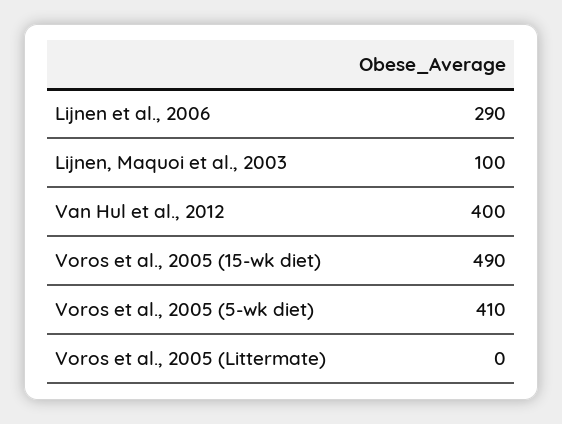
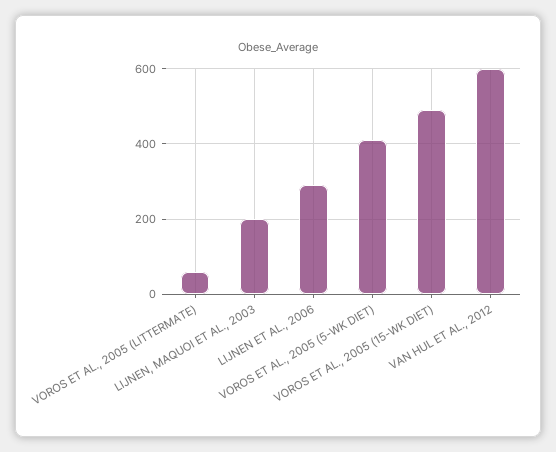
  {
    "Lijnen et al., 2006": 290,
-   "Lijnen, Maquoi et al., 2003": 100,
+   "Lijnen, Maquoi et al., 2003": 200,
-   "Van Hul et al., 2012": 400,
+   "Van Hul et al., 2012": 600,
    "Voros et al., 2005 (15-wk diet)": 490,
    "Voros et al., 2005 (5-wk diet)": 410,
-   "Voros et al., 2005 (Littermate)": 0
+   "Voros et al., 2005 (Littermate)": 60
  }

